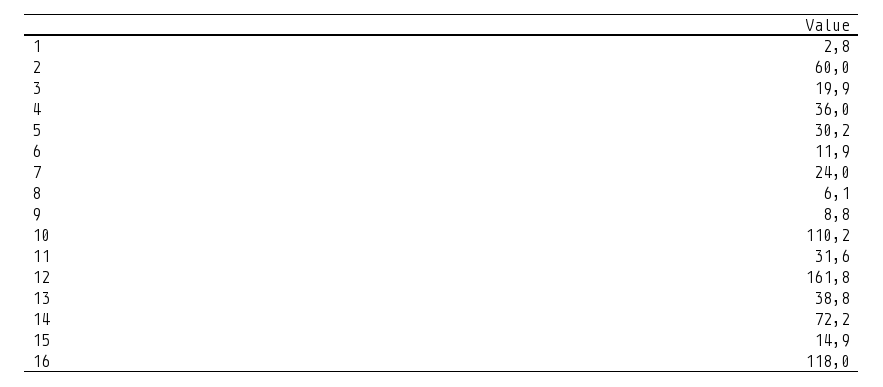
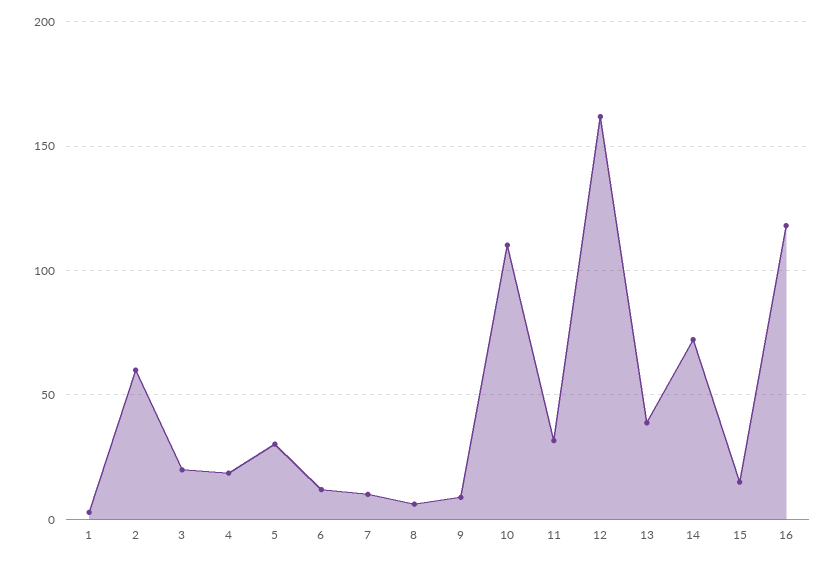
  {
    "1": 2.8,
    "2": 60,
    "3": 19.9,
-   "4": 36,
+   "4": 20,
    "5": 30.2,
    "6": 11.9,
-   "7": 24,
+   "7": 10,
    "8": 6.1,
    "9": 8.8,
    "10": 110.2,
    "11": 31.6,
    "12": 161.8,
    "13": 38.8,
    "14": 72.2,
    "15": 14.9,
    "16": 118
  }

